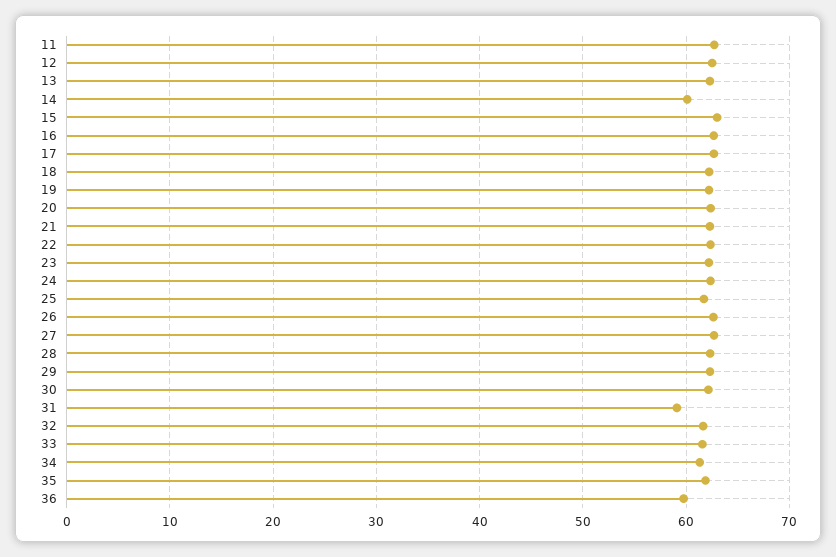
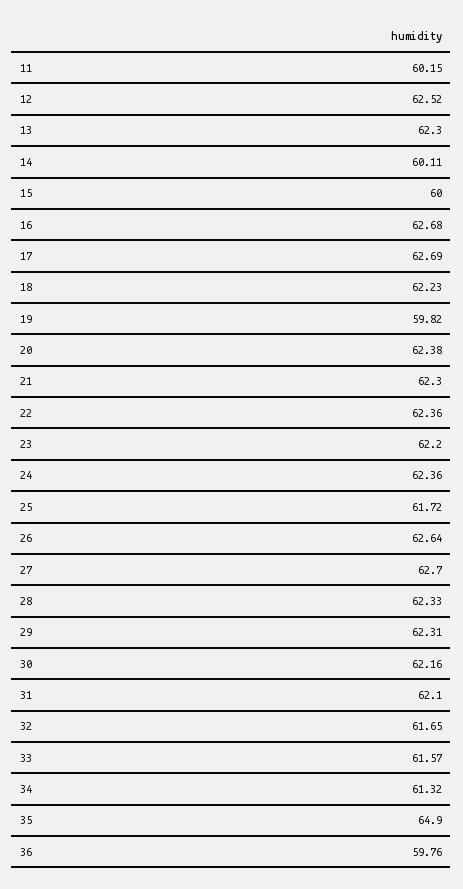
  {
-   "11": 63,
+   "11": 60.15,
    "12": 62.52,
    "13": 62.3,
    "14": 60.11,
-   "15": 63,
+   "15": 60,
    "16": 62.68,
    "17": 62.69,
    "18": 62.23,
-   "19": 62,
+   "19": 59.82,
    "20": 62.38,
    "21": 62.3,
    "22": 62.36,
    "23": 62.2,
    "24": 62.36,
    "25": 61.72,
    "26": 62.64,
    "27": 62.7,
    "28": 62.33,
    "29": 62.31,
    "30": 62.16,
-   "31": 59,
+   "31": 62.1,
    "32": 61.65,
    "33": 61.57,
    "34": 61.32,
-   "35": 62,
+   "35": 64.9,
    "36": 59.76
  }

